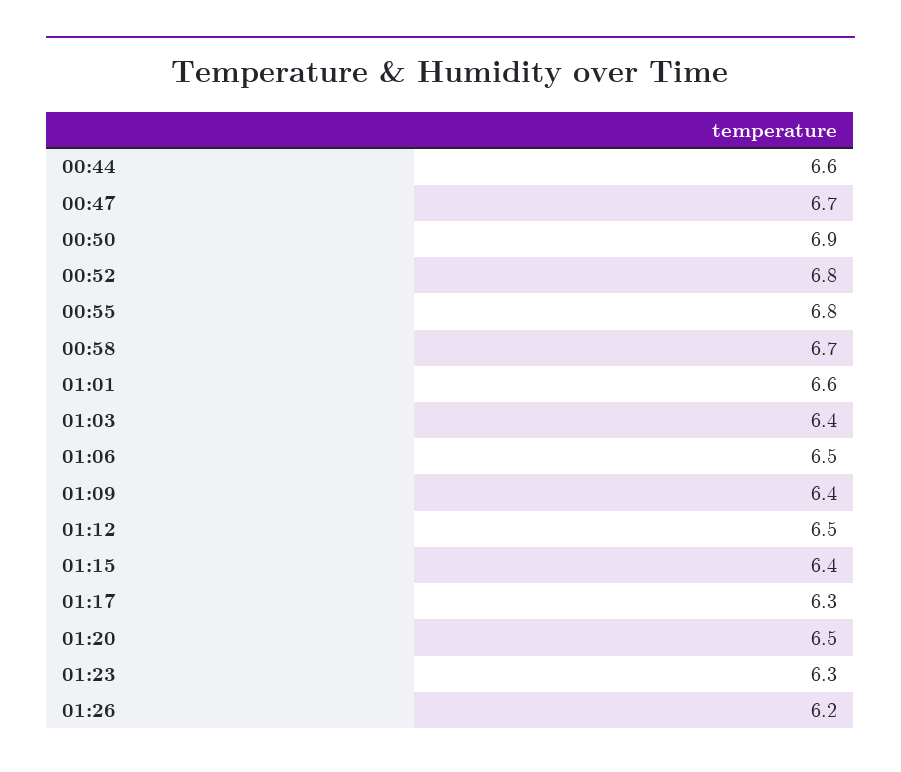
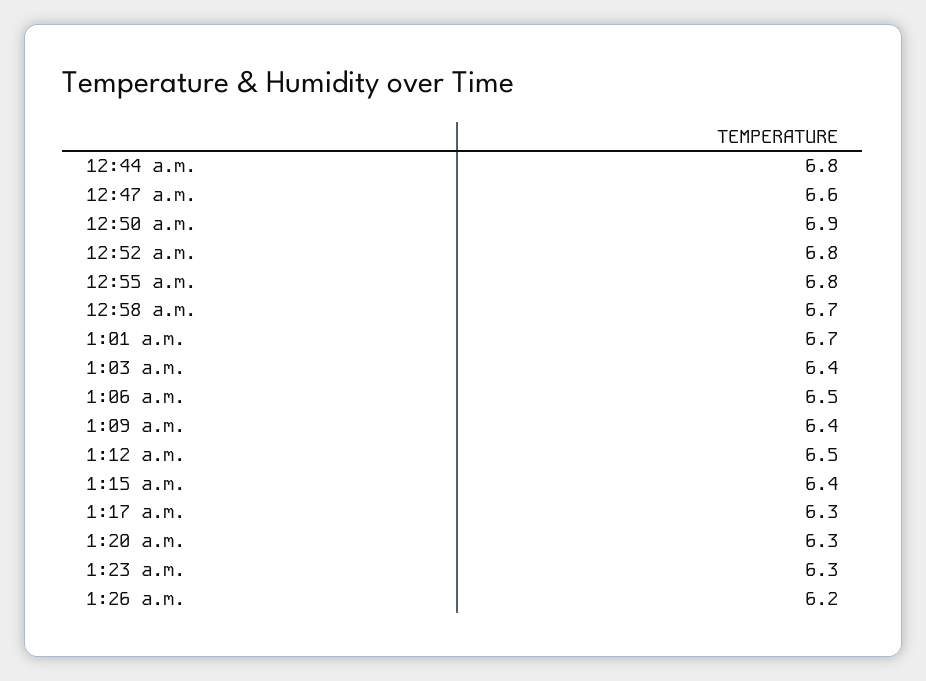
  {
-   "00:44": 6.6,
+   "00:44": 6.8,
-   "00:47": 6.7,
+   "00:47": 6.6,
    "00:50": 6.9,
    "00:52": 6.8,
    "00:55": 6.8,
    "00:58": 6.7,
-   "01:01": 6.6,
+   "01:01": 6.7,
    "01:03": 6.4,
    "01:06": 6.5,
    "01:09": 6.4,
    "01:12": 6.5,
    "01:15": 6.4,
    "01:17": 6.3,
-   "01:20": 6.5,
+   "01:20": 6.3,
    "01:23": 6.3,
    "01:26": 6.2
  }

